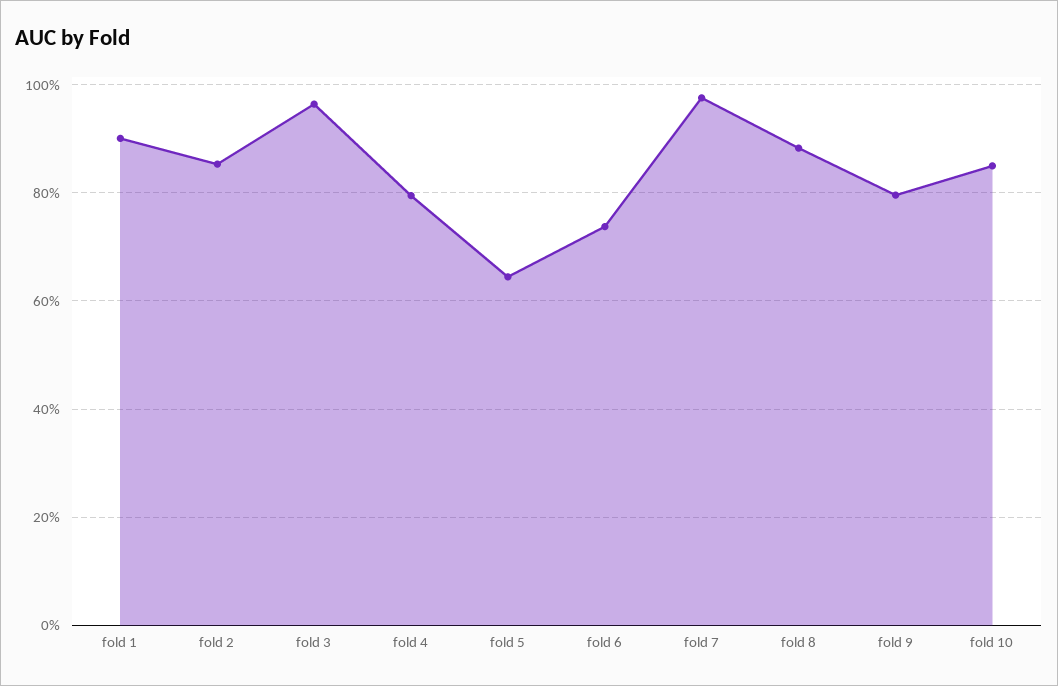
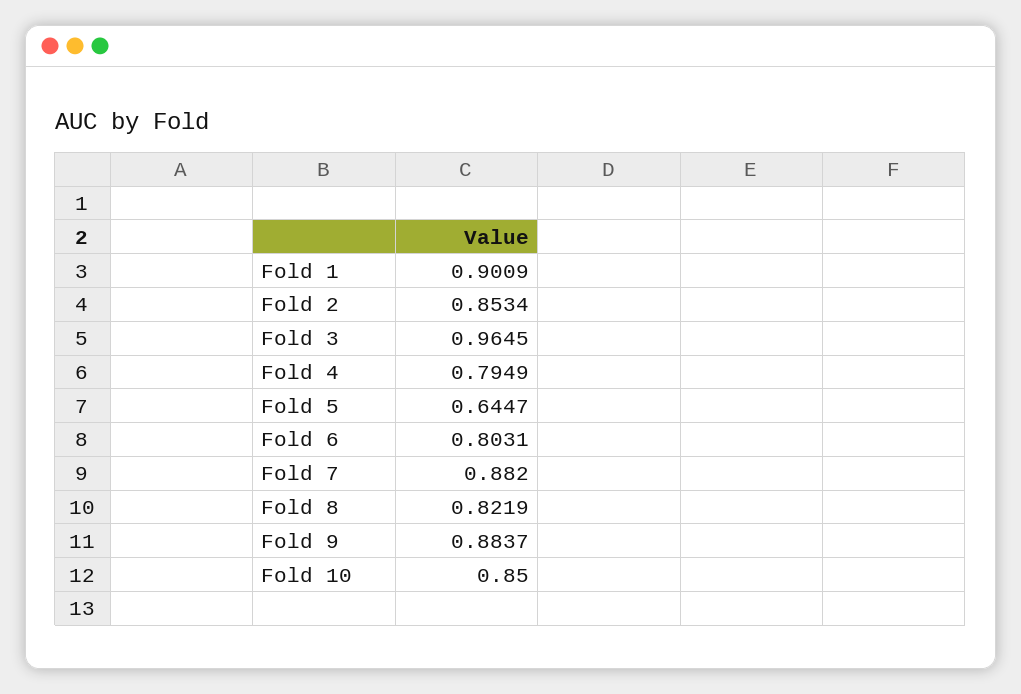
  {
    "fold 1": 0.9009,
    "fold 2": 0.8534,
    "fold 3": 0.9645,
    "fold 4": 0.7949,
    "fold 5": 0.6447,
-   "fold 6": 0.74,
+   "fold 6": 0.8031,
-   "fold 7": 0.98,
+   "fold 7": 0.882,
-   "fold 8": 0.88,
+   "fold 8": 0.8219,
-   "fold 9": 0.8,
+   "fold 9": 0.8837,
    "fold 10": 0.85
  }

